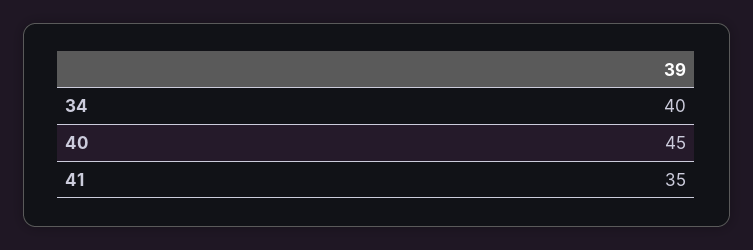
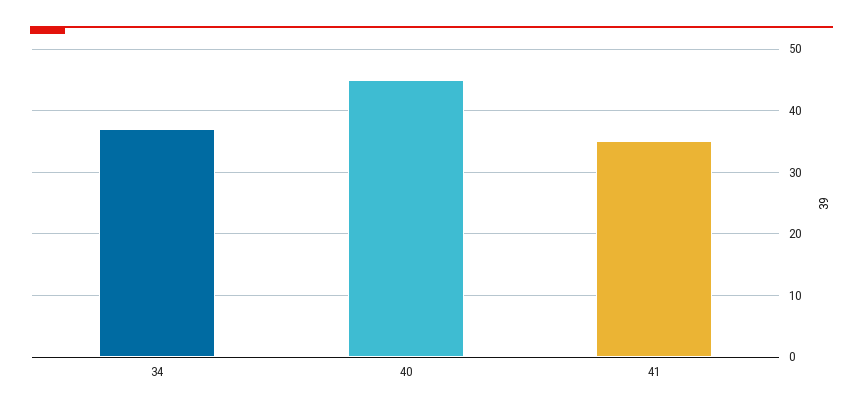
  {
-   "34": 40,
+   "34": 37,
    "40": 45,
    "41": 35
  }

